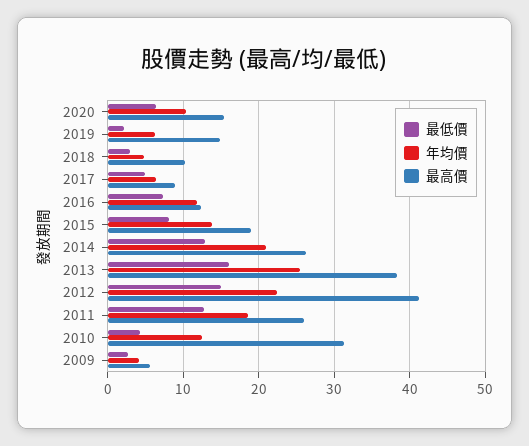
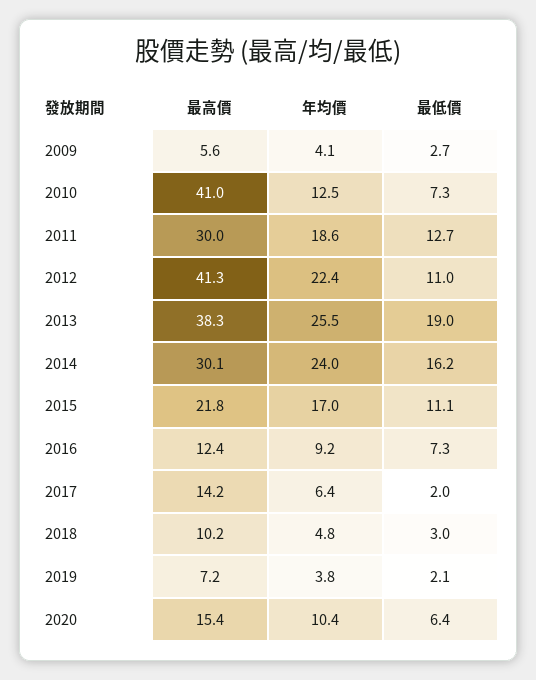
  {
    "最低價": {
      "2020": 6.4,
      "2019": 2.1,
      "2018": 3,
-     "2017": 5,
+     "2017": 2,
      "2016": 7.3,
-     "2015": 8,
+     "2015": 11.1,
-     "2014": 13,
+     "2014": 16.2,
-     "2013": 16,
+     "2013": 19,
-     "2012": 15,
+     "2012": 11,
      "2011": 12.7,
-     "2010": 4,
+     "2010": 7.3,
      "2009": 2.7
    },
    "年均價": {
      "2020": 10.4,
-     "2019": 6,
+     "2019": 3.8,
      "2018": 4.8,
      "2017": 6.4,
-     "2016": 12,
+     "2016": 9.2,
-     "2015": 14,
+     "2015": 17,
-     "2014": 21,
+     "2014": 24,
      "2013": 25.5,
      "2012": 22.4,
      "2011": 18.6,
      "2010": 12.5,
      "2009": 4.1
    },
    "最高價": {
      "2020": 15.4,
-     "2019": 15,
+     "2019": 7.2,
      "2018": 10.2,
-     "2017": 9,
+     "2017": 14.2,
      "2016": 12.4,
-     "2015": 19,
+     "2015": 21.8,
-     "2014": 26,
+     "2014": 30.1,
      "2013": 38.3,
      "2012": 41.3,
-     "2011": 26,
+     "2011": 30,
-     "2010": 31,
+     "2010": 41,
      "2009": 5.6
    }
  }

